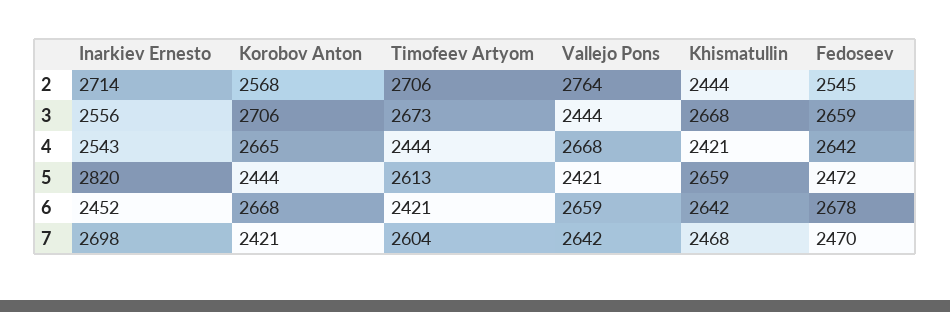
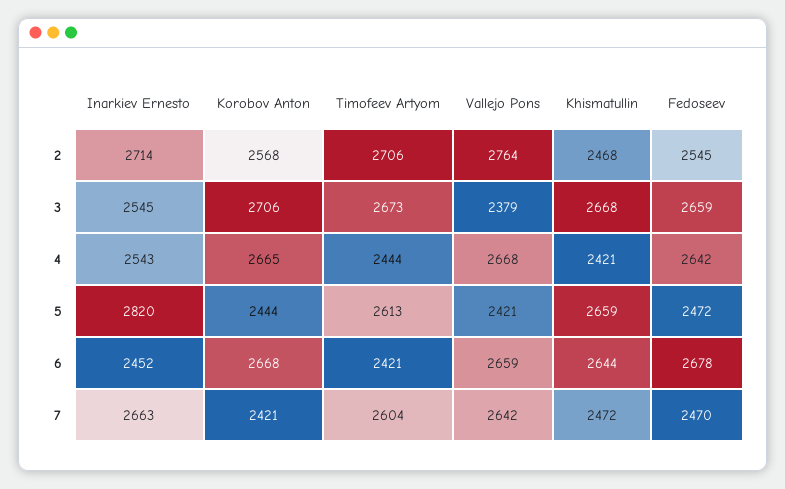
  {
    "Inarkiev Ernesto": {
      "2": 2714,
-     "3": 2556,
+     "3": 2545,
      "4": 2543,
      "5": 2820,
      "6": 2452,
-     "7": 2698
+     "7": 2663
    },
    "Korobov Anton": {
      "2": 2568,
      "3": 2706,
      "4": 2665,
      "5": 2444,
      "6": 2668,
      "7": 2421
    },
    "Timofeev Artyom": {
      "2": 2706,
      "3": 2673,
      "4": 2444,
      "5": 2613,
      "6": 2421,
      "7": 2604
    },
    "Vallejo Pons": {
      "2": 2764,
-     "3": 2444,
+     "3": 2379,
      "4": 2668,
      "5": 2421,
      "6": 2659,
      "7": 2642
    },
    "Khismatullin": {
-     "2": 2444,
+     "2": 2468,
      "3": 2668,
      "4": 2421,
      "5": 2659,
-     "6": 2642,
+     "6": 2644,
-     "7": 2468
+     "7": 2472
    },
    "Fedoseev": {
      "2": 2545,
      "3": 2659,
      "4": 2642,
      "5": 2472,
      "6": 2678,
      "7": 2470
    }
  }

